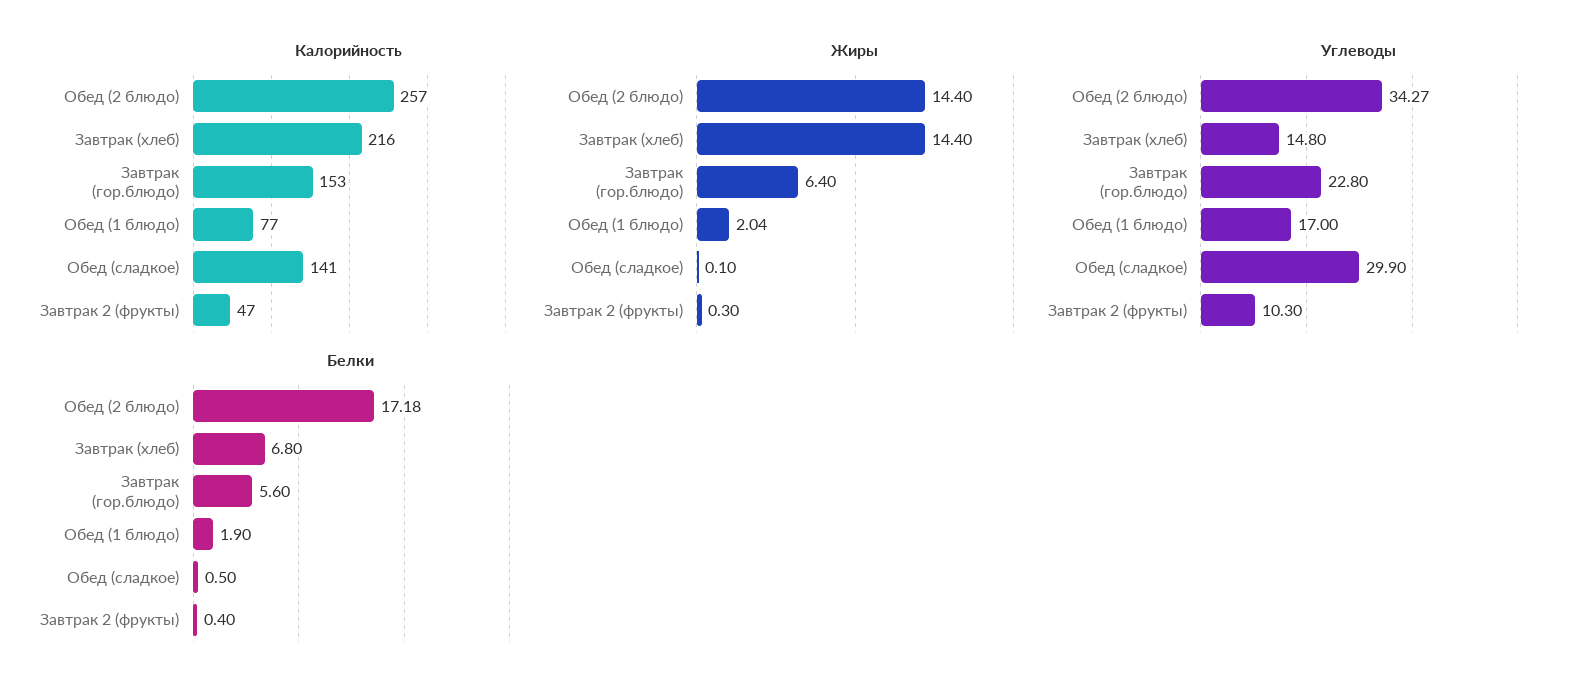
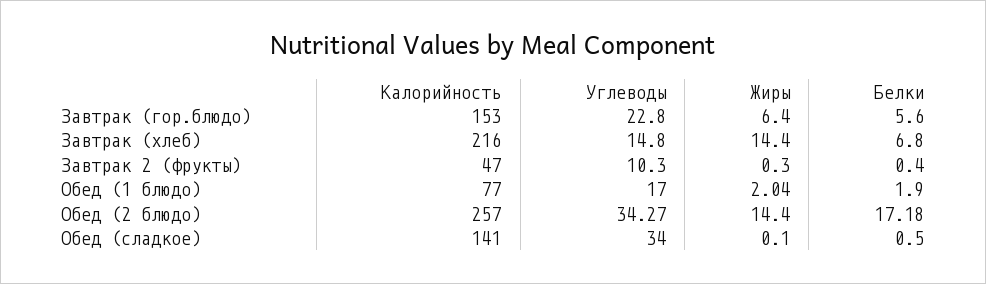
  {
    "Калорийность": {
      "Обед (2 блюдо)": 257,
      "Завтрак (хлеб)": 216,
      "Завтрак (гор.блюдо)": 153,
      "Обед (1 блюдо)": 77,
      "Обед (сладкое)": 141,
      "Завтрак 2 (фрукты)": 47
    },
    "Жиры": {
      "Обед (2 блюдо)": 14.4,
      "Завтрак (хлеб)": 14.4,
      "Завтрак (гор.блюдо)": 6.4,
      "Обед (1 блюдо)": 2.04,
      "Обед (сладкое)": 0.1,
      "Завтрак 2 (фрукты)": 0.3
    },
    "Углеводы": {
      "Обед (2 блюдо)": 34.27,
      "Завтрак (хлеб)": 14.8,
      "Завтрак (гор.блюдо)": 22.8,
      "Обед (1 блюдо)": 17,
-     "Обед (сладкое)": 29.9,
+     "Обед (сладкое)": 34,
      "Завтрак 2 (фрукты)": 10.3
    },
    "Белки": {
      "Обед (2 блюдо)": 17.18,
      "Завтрак (хлеб)": 6.8,
      "Завтрак (гор.блюдо)": 5.6,
      "Обед (1 блюдо)": 1.9,
      "Обед (сладкое)": 0.5,
      "Завтрак 2 (фрукты)": 0.4
    }
  }

